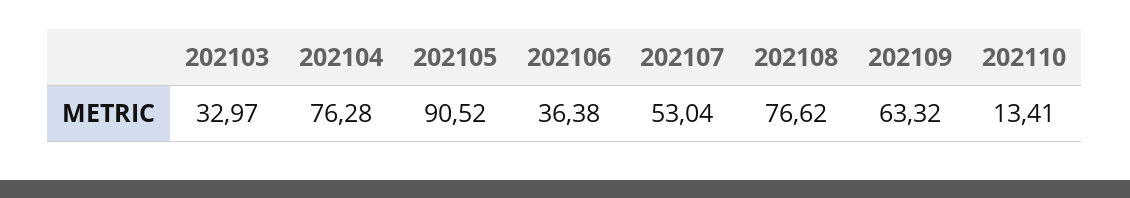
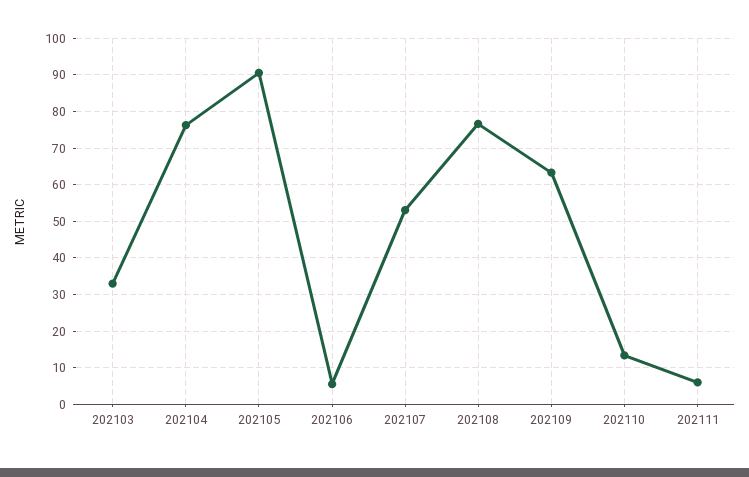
  {
    "202103": 32.97,
    "202104": 76.28,
    "202105": 90.52,
-   "202106": 36.38,
+   "202106": 6,
    "202107": 53.04,
    "202108": 76.62,
    "202109": 63.32,
-   "202110": 13.41
+   "202110": 13.41,
+   "202111": 6
  }

